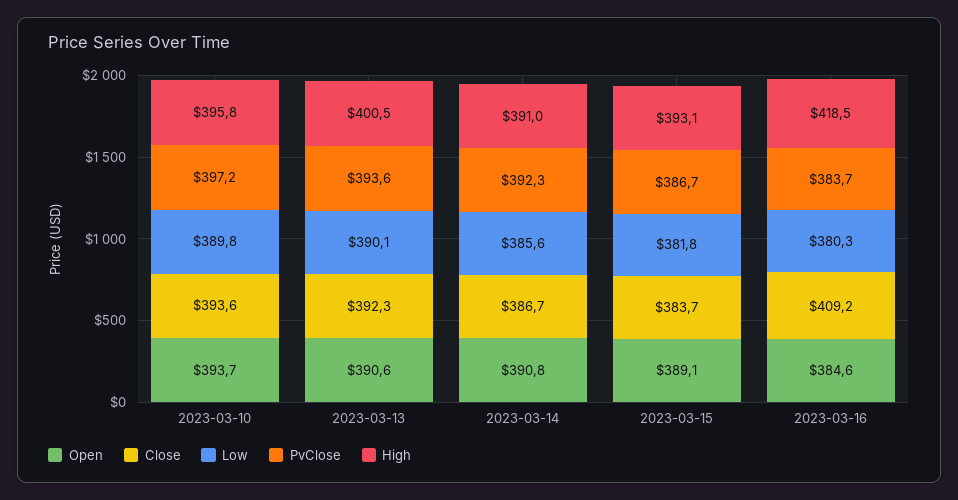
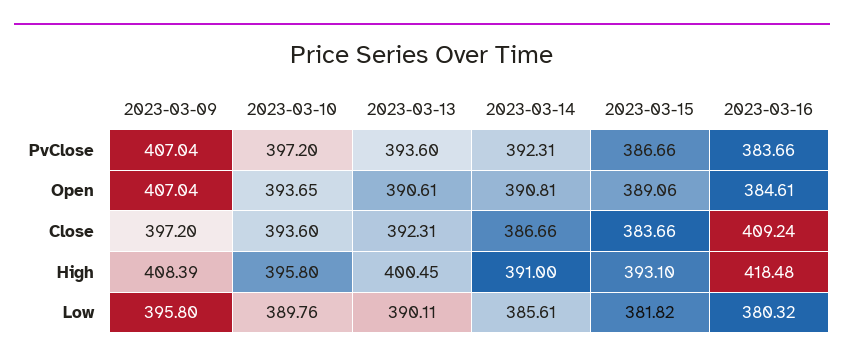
  {
    "Open": {
      "2023-03-10": 393.65,
      "2023-03-13": 390.61,
      "2023-03-14": 390.81,
      "2023-03-15": 389.06,
-     "2023-03-16": 384.61
+     "2023-03-16": 384.61,
+     "2023-03-09": 407.04
    },
    "Close": {
      "2023-03-10": 393.6,
      "2023-03-13": 392.31,
      "2023-03-14": 386.66,
      "2023-03-15": 383.66,
-     "2023-03-16": 409.24
+     "2023-03-16": 409.24,
+     "2023-03-09": 397.2
    },
    "Low": {
      "2023-03-10": 389.76,
      "2023-03-13": 390.11,
      "2023-03-14": 385.61,
      "2023-03-15": 381.82,
-     "2023-03-16": 380.32
+     "2023-03-16": 380.32,
+     "2023-03-09": 395.8
    },
    "PvClose": {
      "2023-03-10": 397.2,
      "2023-03-13": 393.6,
      "2023-03-14": 392.31,
      "2023-03-15": 386.66,
-     "2023-03-16": 383.66
+     "2023-03-16": 383.66,
+     "2023-03-09": 407.04
    },
    "High": {
      "2023-03-10": 395.8,
      "2023-03-13": 400.45,
      "2023-03-14": 391,
      "2023-03-15": 393.1,
-     "2023-03-16": 418.48
+     "2023-03-16": 418.48,
+     "2023-03-09": 408.39
    }
  }

